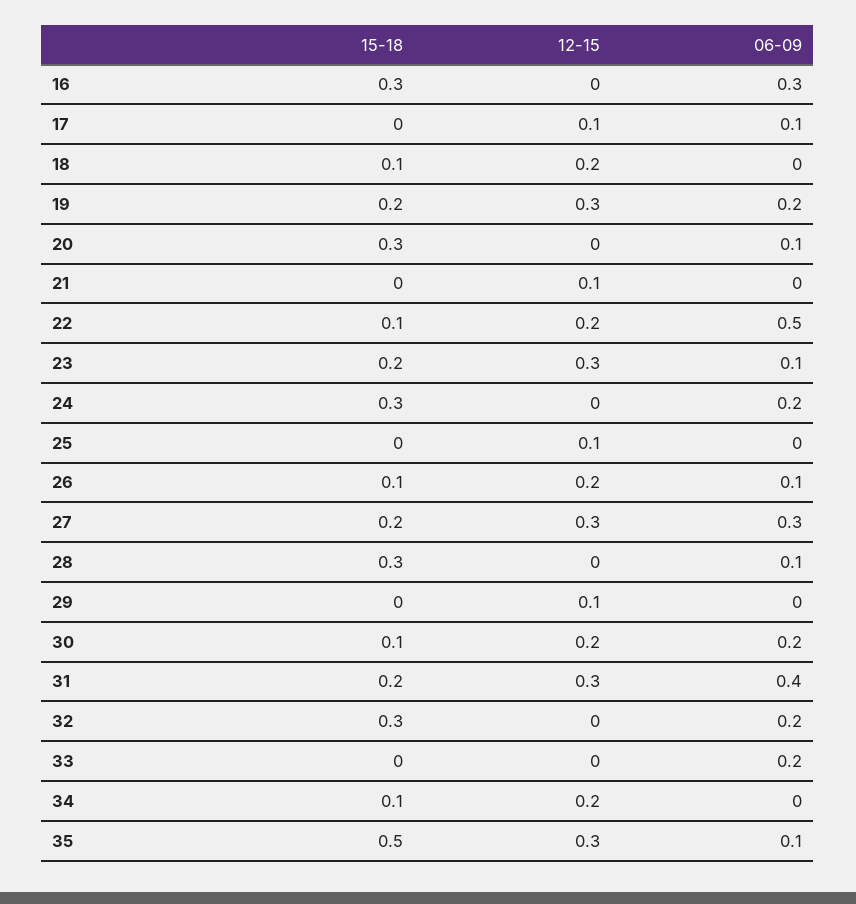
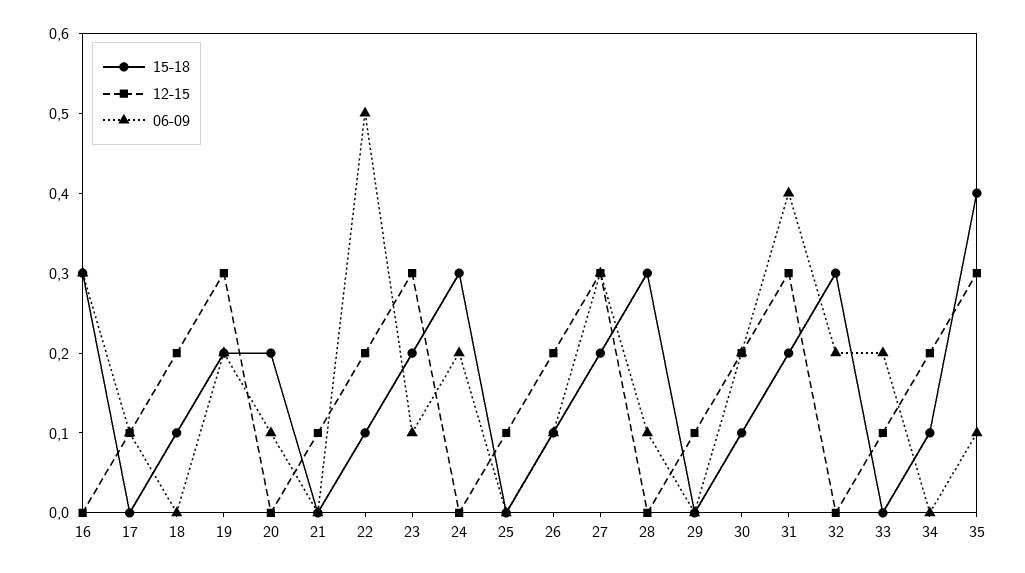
  {
    "15-18": {
      "16": 0.3,
      "17": 0,
      "18": 0.1,
      "19": 0.2,
-     "20": 0.3,
+     "20": 0.2,
      "21": 0,
      "22": 0.1,
      "23": 0.2,
      "24": 0.3,
      "25": 0,
      "26": 0.1,
      "27": 0.2,
      "28": 0.3,
      "29": 0,
      "30": 0.1,
      "31": 0.2,
      "32": 0.3,
      "33": 0,
      "34": 0.1,
-     "35": 0.5
+     "35": 0.4
    },
    "12-15": {
      "16": 0,
      "17": 0.1,
      "18": 0.2,
      "19": 0.3,
      "20": 0,
      "21": 0.1,
      "22": 0.2,
      "23": 0.3,
      "24": 0,
      "25": 0.1,
      "26": 0.2,
      "27": 0.3,
      "28": 0,
      "29": 0.1,
      "30": 0.2,
      "31": 0.3,
      "32": 0,
-     "33": 0,
+     "33": 0.1,
      "34": 0.2,
      "35": 0.3
    },
    "06-09": {
      "16": 0.3,
      "17": 0.1,
      "18": 0,
      "19": 0.2,
      "20": 0.1,
      "21": 0,
      "22": 0.5,
      "23": 0.1,
      "24": 0.2,
      "25": 0,
      "26": 0.1,
      "27": 0.3,
      "28": 0.1,
      "29": 0,
      "30": 0.2,
      "31": 0.4,
      "32": 0.2,
      "33": 0.2,
      "34": 0,
      "35": 0.1
    }
  }

